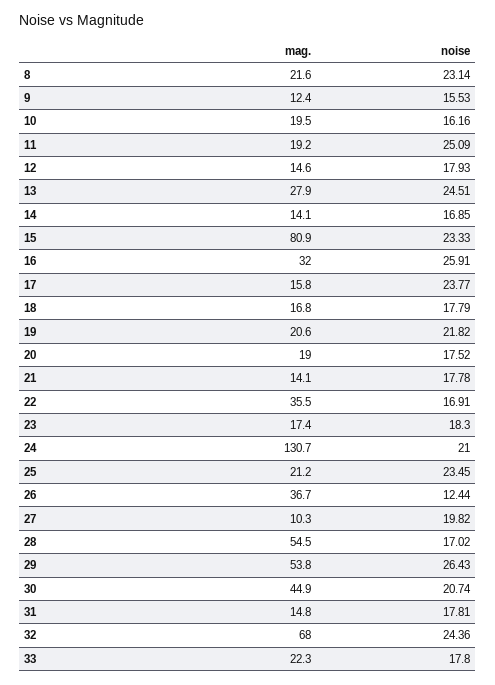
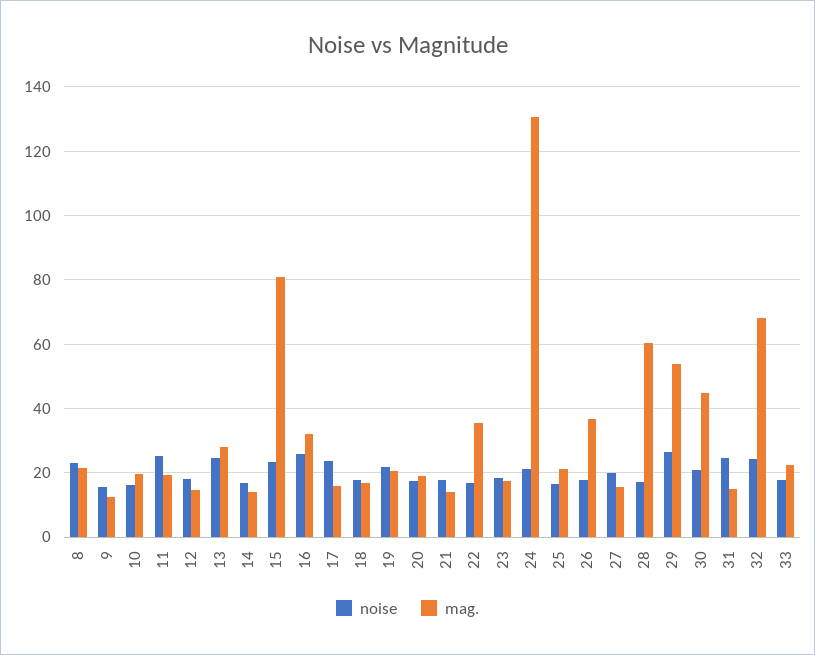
  {
    "mag.": {
      "8": 21.6,
      "9": 12.4,
      "10": 19.5,
      "11": 19.2,
      "12": 14.6,
      "13": 27.9,
      "14": 14.1,
      "15": 80.9,
      "16": 32,
      "17": 15.8,
      "18": 16.8,
      "19": 20.6,
      "20": 19,
      "21": 14.1,
      "22": 35.5,
      "23": 17.4,
      "24": 130.7,
      "25": 21.2,
      "26": 36.7,
-     "27": 10.3,
+     "27": 16,
-     "28": 54.5,
+     "28": 60,
      "29": 53.8,
      "30": 44.9,
      "31": 14.8,
      "32": 68,
      "33": 22.3
    },
    "noise": {
      "8": 23.14,
      "9": 15.53,
      "10": 16.16,
      "11": 25.09,
      "12": 17.93,
      "13": 24.51,
      "14": 16.85,
      "15": 23.33,
      "16": 25.91,
      "17": 23.77,
      "18": 17.79,
      "19": 21.82,
      "20": 17.52,
      "21": 17.78,
      "22": 16.91,
      "23": 18.3,
      "24": 21,
-     "25": 23.45,
+     "25": 16,
-     "26": 12.44,
+     "26": 18,
      "27": 19.82,
      "28": 17.02,
      "29": 26.43,
      "30": 20.74,
-     "31": 17.81,
+     "31": 24,
      "32": 24.36,
      "33": 17.8
    }
  }

